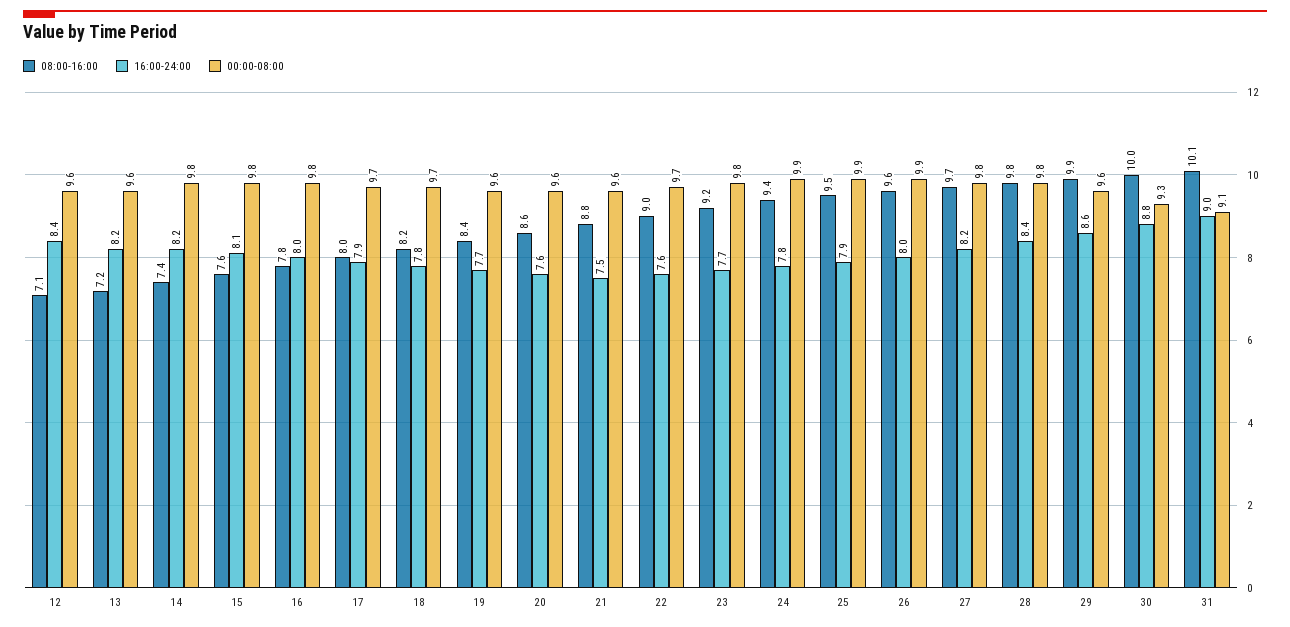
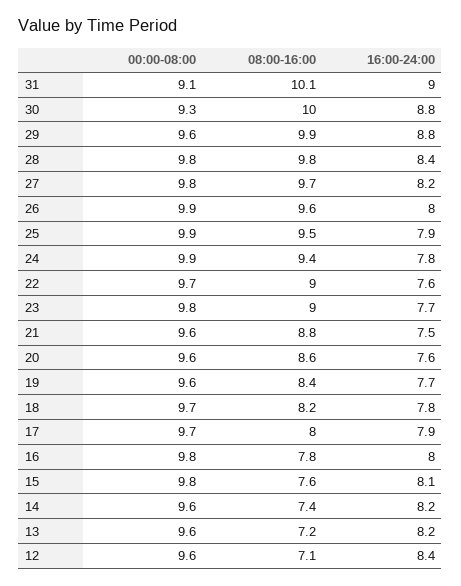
  {
    "08:00-16:00": {
      "12": 7.1,
      "13": 7.2,
      "14": 7.4,
      "15": 7.6,
      "16": 7.8,
      "17": 8,
      "18": 8.2,
      "19": 8.4,
      "20": 8.6,
      "21": 8.8,
      "22": 9,
-     "23": 9.2,
+     "23": 9,
      "24": 9.4,
      "25": 9.5,
      "26": 9.6,
      "27": 9.7,
      "28": 9.8,
      "29": 9.9,
      "30": 10,
      "31": 10.1
    },
    "16:00-24:00": {
      "12": 8.4,
      "13": 8.2,
      "14": 8.2,
      "15": 8.1,
      "16": 8,
      "17": 7.9,
      "18": 7.8,
      "19": 7.7,
      "20": 7.6,
      "21": 7.5,
      "22": 7.6,
      "23": 7.7,
      "24": 7.8,
      "25": 7.9,
      "26": 8,
      "27": 8.2,
      "28": 8.4,
-     "29": 8.6,
+     "29": 8.8,
      "30": 8.8,
      "31": 9
    },
    "00:00-08:00": {
      "12": 9.6,
      "13": 9.6,
-     "14": 9.8,
+     "14": 9.6,
      "15": 9.8,
      "16": 9.8,
      "17": 9.7,
      "18": 9.7,
      "19": 9.6,
      "20": 9.6,
      "21": 9.6,
      "22": 9.7,
      "23": 9.8,
      "24": 9.9,
      "25": 9.9,
      "26": 9.9,
      "27": 9.8,
      "28": 9.8,
      "29": 9.6,
      "30": 9.3,
      "31": 9.1
    }
  }

